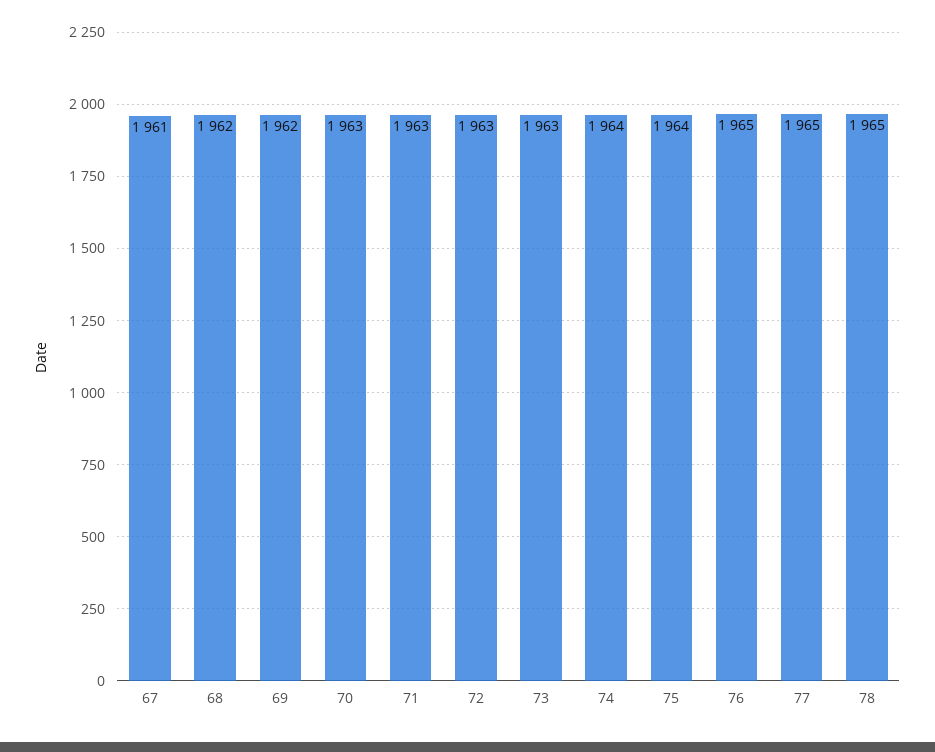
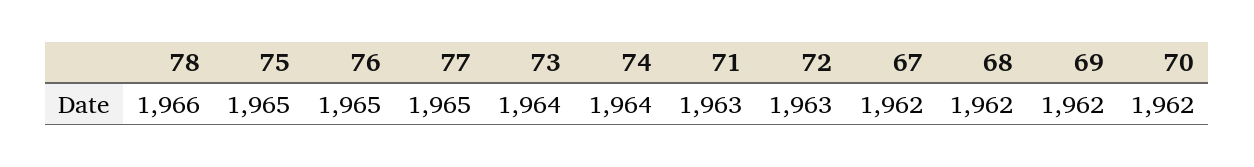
  {
-   "67": 1961,
+   "67": 1962,
    "68": 1962,
    "69": 1962,
-   "70": 1963,
+   "70": 1962,
    "71": 1963,
    "72": 1963,
-   "73": 1963,
+   "73": 1964,
    "74": 1964,
-   "75": 1964,
+   "75": 1965,
    "76": 1965,
    "77": 1965,
-   "78": 1965
+   "78": 1966
  }

